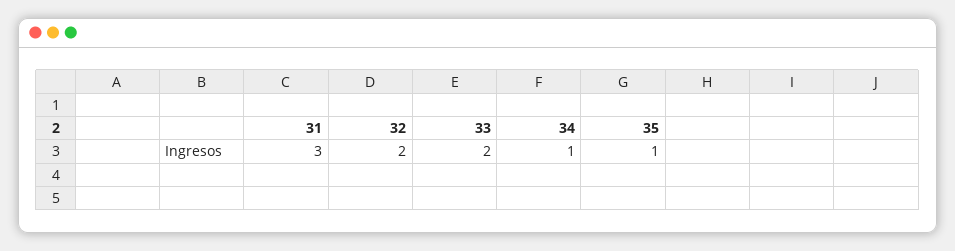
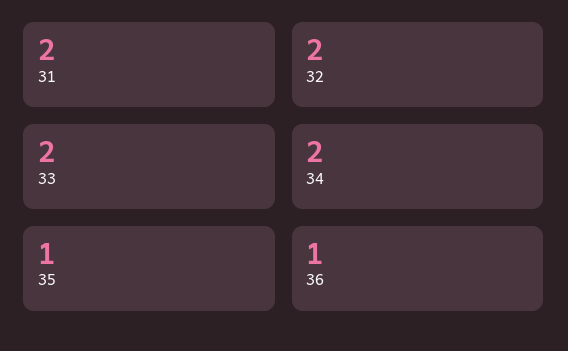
  {
-   "31": 3,
+   "31": 2,
    "32": 2,
    "33": 2,
-   "34": 1,
+   "34": 2,
-   "35": 1
+   "35": 1,
+   "36": 1
  }

